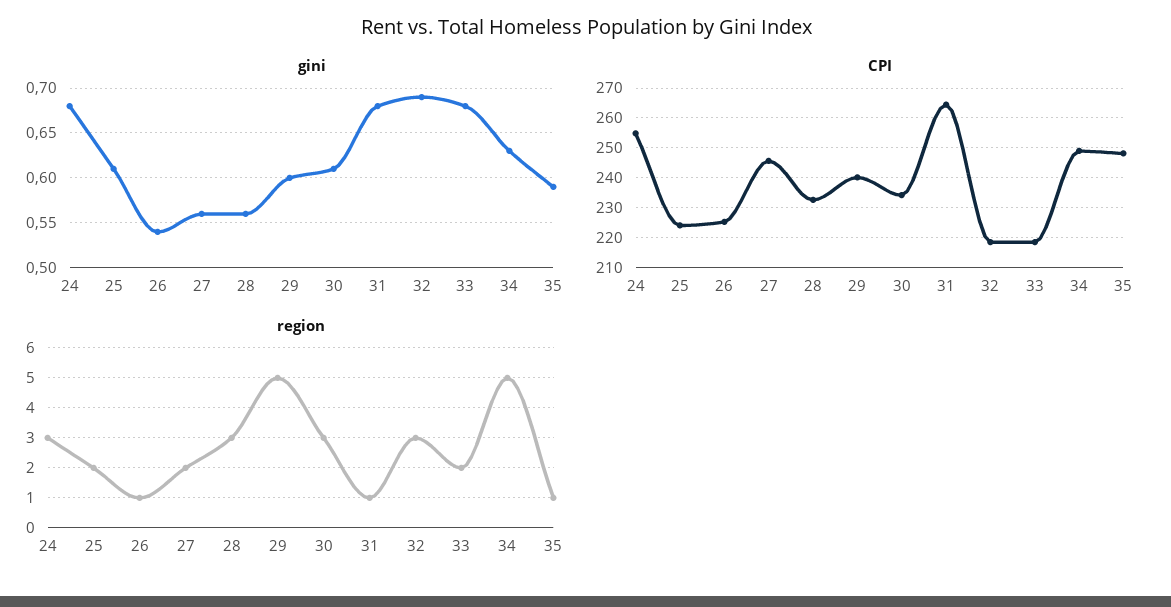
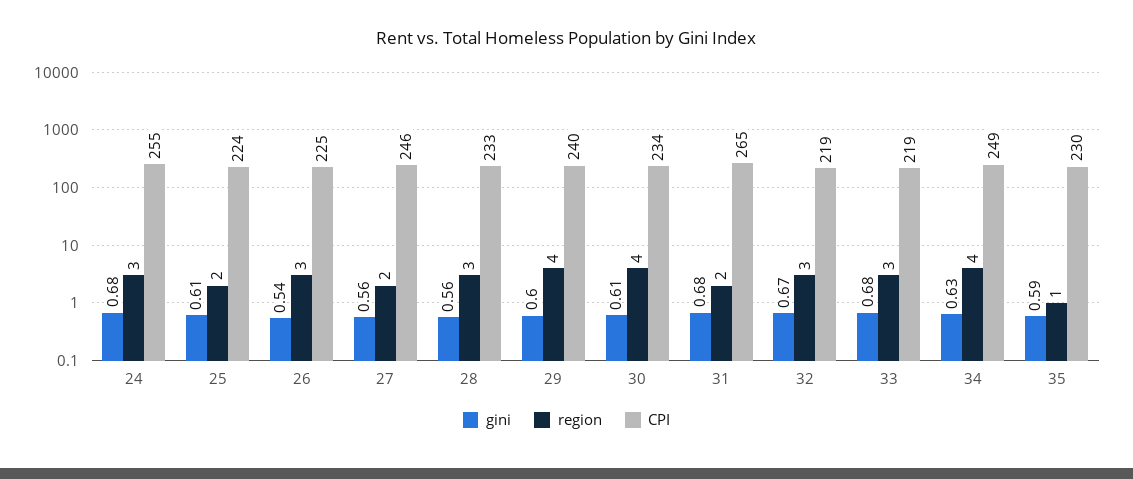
  {
    "gini": {
      "24": 0.68,
      "25": 0.61,
      "26": 0.54,
      "27": 0.56,
      "28": 0.56,
      "29": 0.6,
      "30": 0.61,
      "31": 0.68,
-     "32": 0.69,
+     "32": 0.67,
      "33": 0.68,
      "34": 0.63,
      "35": 0.59
    },
    "CPI": {
      "24": 255,
      "25": 224,
      "26": 225,
      "27": 246,
      "28": 233,
      "29": 240,
      "30": 234,
      "31": 265,
      "32": 219,
      "33": 219,
      "34": 249,
-     "35": 247.5
+     "35": 230
    },
    "region": {
      "24": 3,
      "25": 2,
-     "26": 1,
+     "26": 3,
      "27": 2,
      "28": 3,
-     "29": 5,
+     "29": 4,
-     "30": 3,
+     "30": 4,
-     "31": 1,
+     "31": 2,
      "32": 3,
-     "33": 2,
+     "33": 3,
-     "34": 5,
+     "34": 4,
      "35": 1
    }
  }

